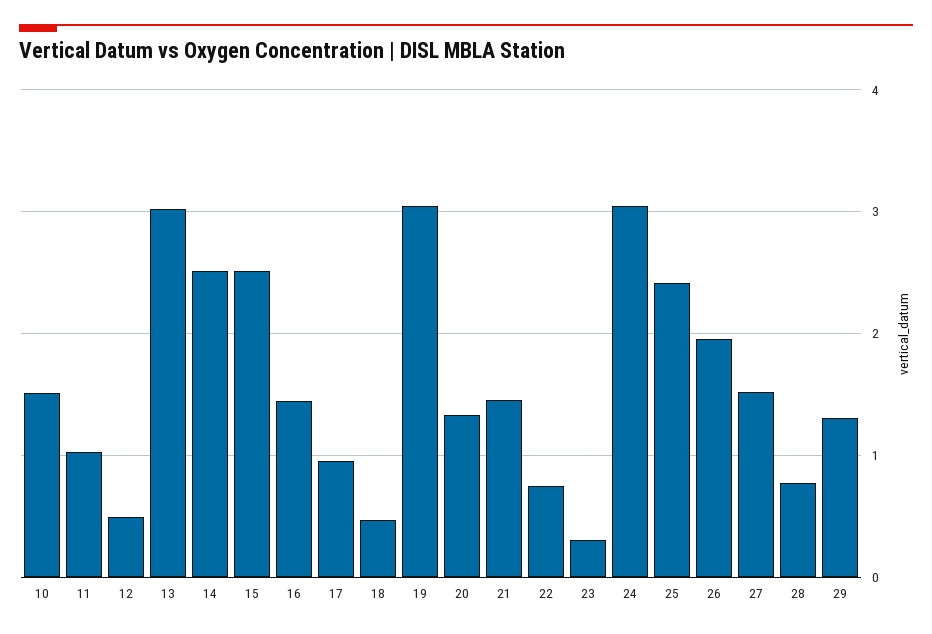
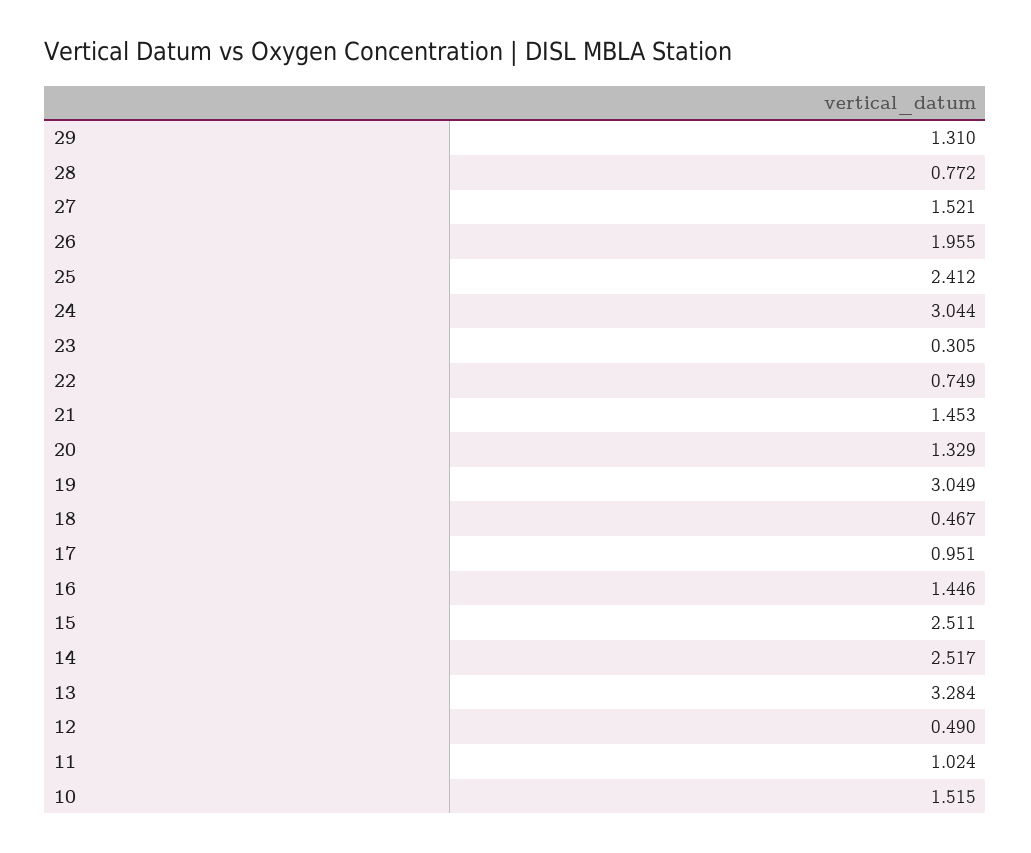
  {
    "10": 1.515,
    "11": 1.024,
    "12": 0.49,
-   "13": 3,
+   "13": 3.284,
    "14": 2.517,
    "15": 2.511,
    "16": 1.446,
    "17": 0.951,
    "18": 0.467,
    "19": 3.049,
    "20": 1.329,
    "21": 1.453,
    "22": 0.749,
    "23": 0.305,
    "24": 3.044,
    "25": 2.412,
    "26": 1.955,
    "27": 1.521,
    "28": 0.772,
    "29": 1.31
  }

